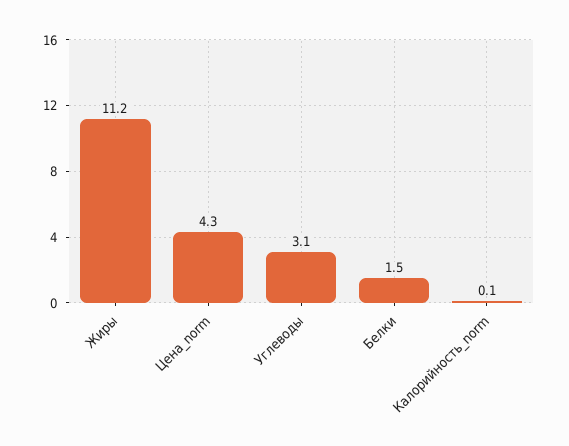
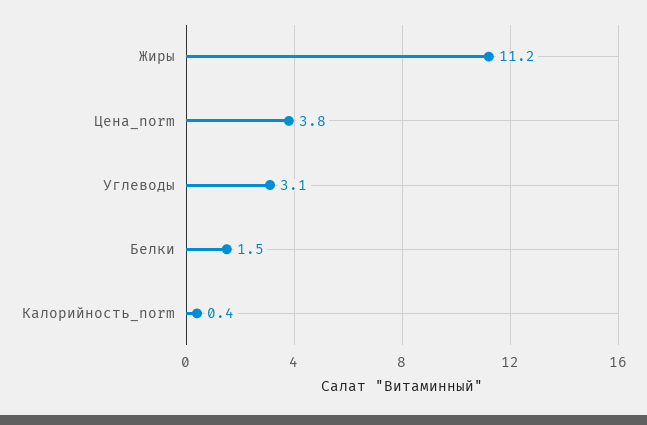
  {
    "Жиры": 11.2,
-   "Цена_norm": 4.3,
+   "Цена_norm": 3.8,
    "Углеводы": 3.1,
    "Белки": 1.5,
-   "Калорийность_norm": 0.1
+   "Калорийность_norm": 0.4
  }

